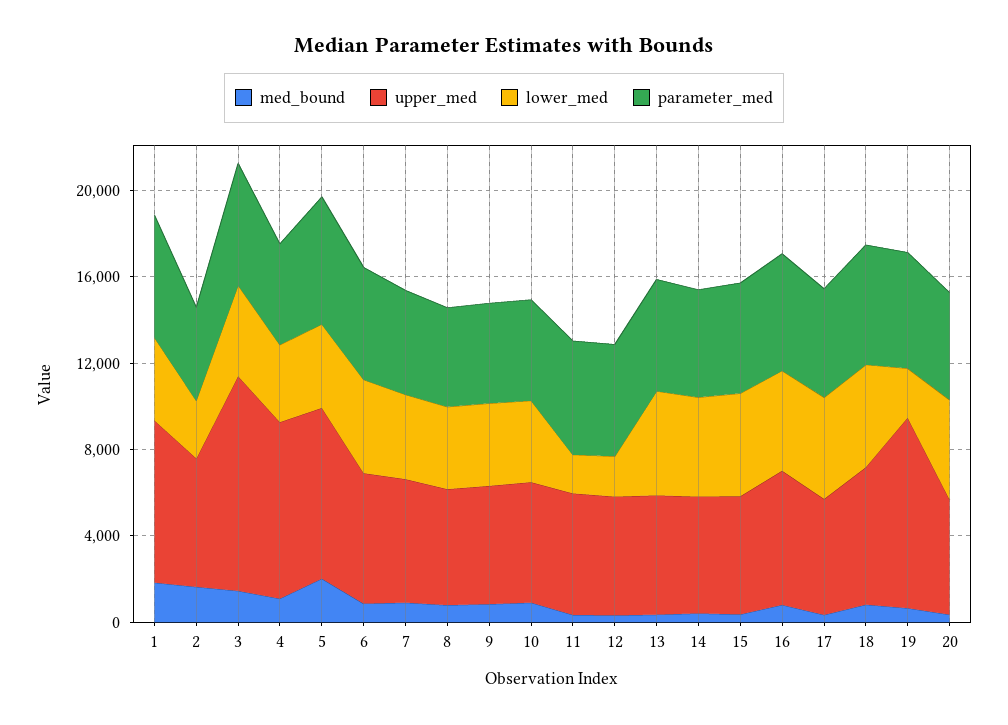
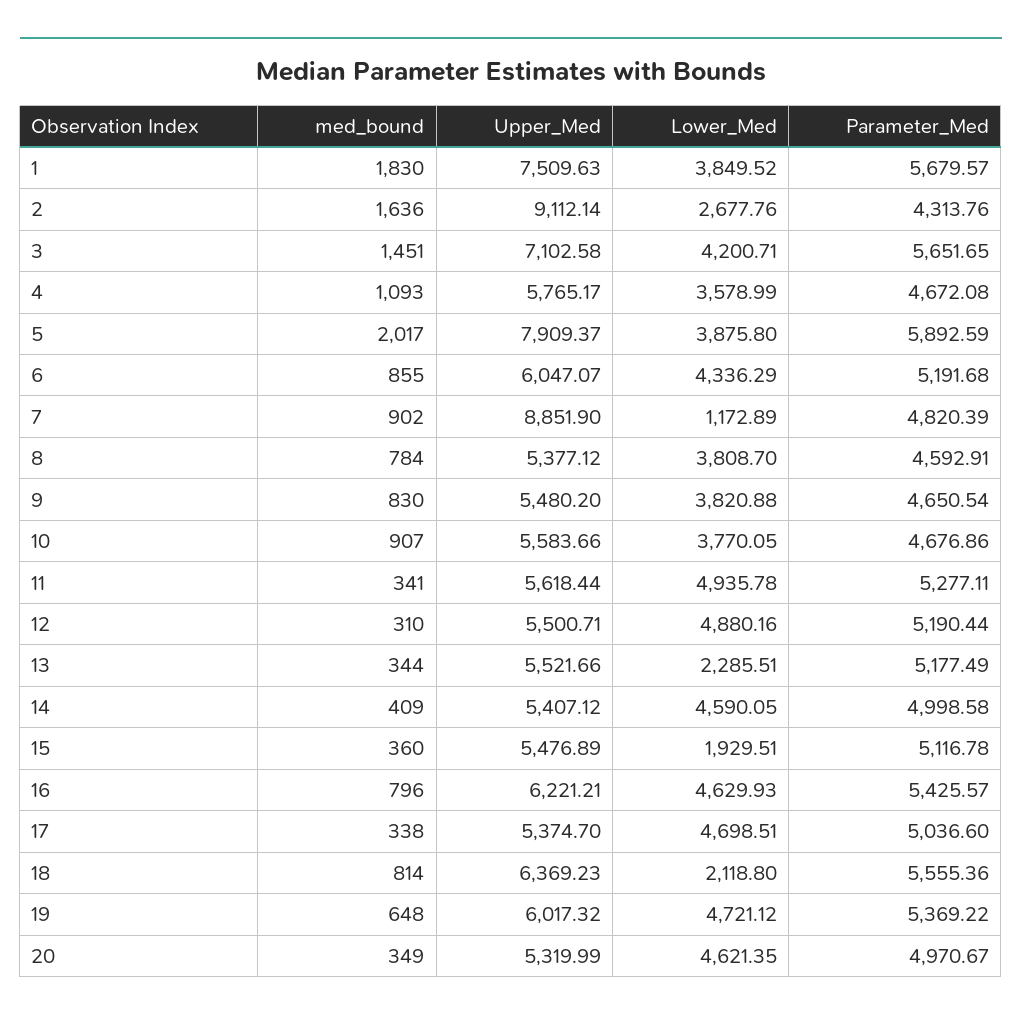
  {
    "med_bound": {
      "1": 1830,
      "2": 1636,
      "3": 1451,
      "4": 1093,
      "5": 2017,
      "6": 855,
      "7": 902,
      "8": 784,
      "9": 830,
      "10": 907,
      "11": 341,
      "12": 310,
      "13": 344,
      "14": 409,
      "15": 360,
      "16": 796,
      "17": 338,
      "18": 814,
      "19": 648,
      "20": 349
    },
    "upper_med": {
      "1": 7509.63,
-     "2": 6000,
+     "2": 9112.14,
-     "3": 10000,
+     "3": 7102.58,
-     "4": 8000,
+     "4": 5765.17,
      "5": 7909.37,
      "6": 6047.07,
-     "7": 6000,
+     "7": 8851.9,
      "8": 5377.12,
      "9": 5480.2,
      "10": 5583.66,
      "11": 5618.44,
      "12": 5500.71,
      "13": 5521.66,
      "14": 5407.12,
      "15": 5476.89,
      "16": 6221.21,
      "17": 5374.7,
      "18": 6369.23,
-     "19": 9000,
+     "19": 6017.32,
      "20": 5319.99
    },
    "lower_med": {
      "1": 3849.52,
      "2": 2677.76,
      "3": 4200.71,
      "4": 3578.99,
      "5": 3875.8,
      "6": 4336.29,
-     "7": 4000,
+     "7": 1172.89,
      "8": 3808.7,
      "9": 3820.88,
      "10": 3770.05,
-     "11": 2000,
+     "11": 4935.78,
-     "12": 2000,
+     "12": 4880.16,
-     "13": 5000,
+     "13": 2285.51,
      "14": 4590.05,
-     "15": 5000,
+     "15": 1929.51,
      "16": 4629.93,
      "17": 4698.51,
-     "18": 5000,
+     "18": 2118.8,
-     "19": 2000,
+     "19": 4721.12,
      "20": 4621.35
    },
    "parameter_med": {
      "1": 5679.57,
      "2": 4313.76,
      "3": 5651.65,
      "4": 4672.08,
      "5": 5892.59,
      "6": 5191.68,
      "7": 4820.39,
      "8": 4592.91,
      "9": 4650.54,
      "10": 4676.86,
      "11": 5277.11,
      "12": 5190.44,
      "13": 5177.49,
      "14": 4998.58,
      "15": 5116.78,
      "16": 5425.57,
      "17": 5036.6,
      "18": 5555.36,
      "19": 5369.22,
      "20": 4970.67
    }
  }

